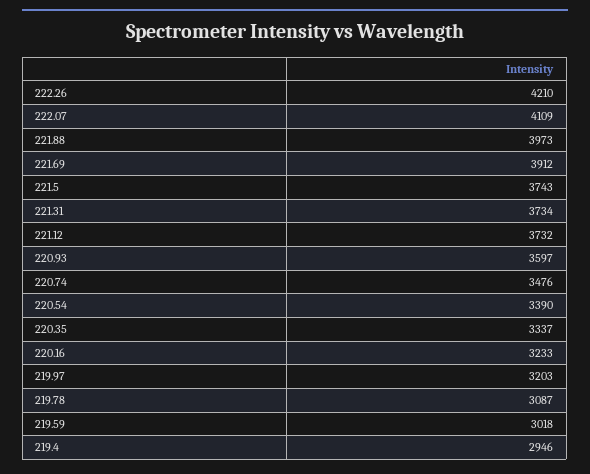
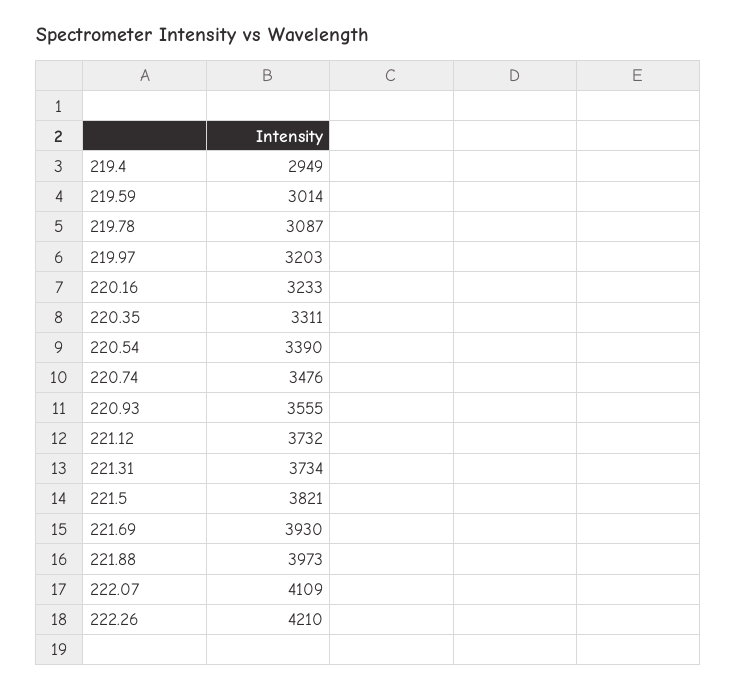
  {
    "222.26": 4210,
    "222.07": 4109,
    "221.88": 3973,
-   "221.69": 3912,
+   "221.69": 3930,
-   "221.5": 3743,
+   "221.5": 3821,
    "221.31": 3734,
    "221.12": 3732,
-   "220.93": 3597,
+   "220.93": 3555,
    "220.74": 3476,
    "220.54": 3390,
-   "220.35": 3337,
+   "220.35": 3311,
    "220.16": 3233,
    "219.97": 3203,
    "219.78": 3087,
-   "219.59": 3018,
+   "219.59": 3014,
-   "219.4": 2946
+   "219.4": 2949
  }

